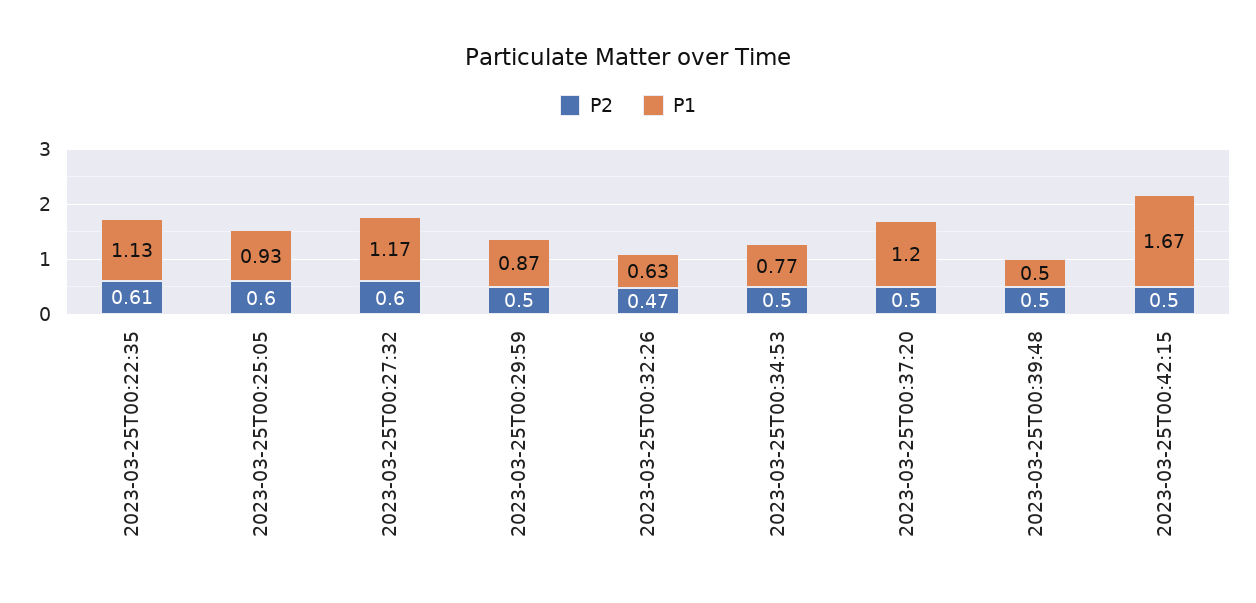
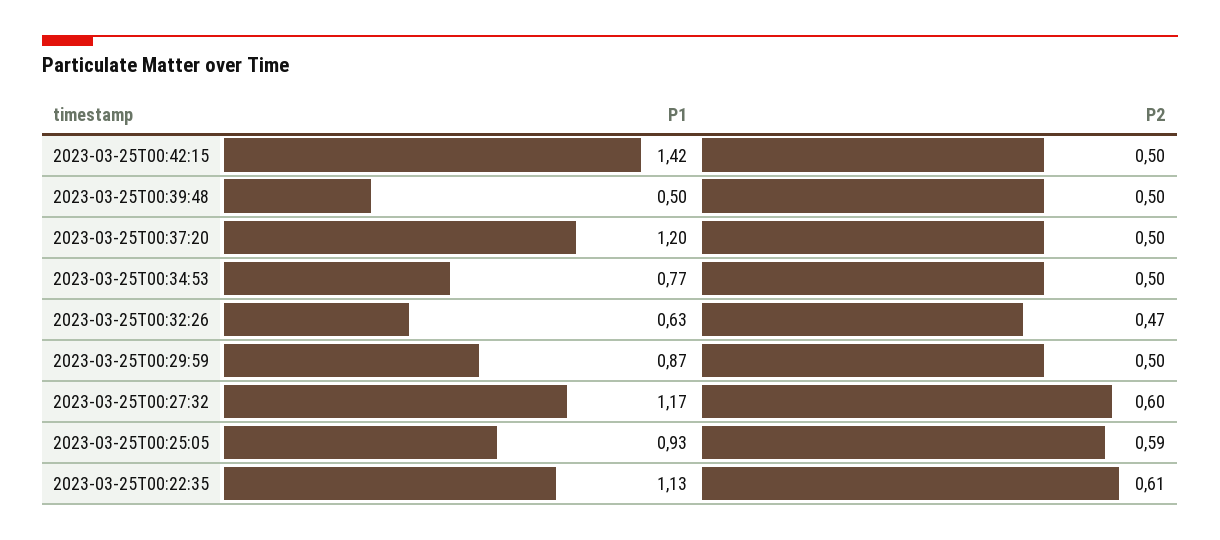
  {
    "P2": {
      "2023-03-25T00:22:35": 0.61,
-     "2023-03-25T00:25:05": 0.6,
+     "2023-03-25T00:25:05": 0.59,
      "2023-03-25T00:27:32": 0.6,
      "2023-03-25T00:29:59": 0.5,
      "2023-03-25T00:32:26": 0.47,
      "2023-03-25T00:34:53": 0.5,
      "2023-03-25T00:37:20": 0.5,
      "2023-03-25T00:39:48": 0.5,
      "2023-03-25T00:42:15": 0.5
    },
    "P1": {
      "2023-03-25T00:22:35": 1.13,
      "2023-03-25T00:25:05": 0.93,
      "2023-03-25T00:27:32": 1.17,
      "2023-03-25T00:29:59": 0.87,
      "2023-03-25T00:32:26": 0.63,
      "2023-03-25T00:34:53": 0.77,
      "2023-03-25T00:37:20": 1.2,
      "2023-03-25T00:39:48": 0.5,
-     "2023-03-25T00:42:15": 1.67
+     "2023-03-25T00:42:15": 1.42
    }
  }

